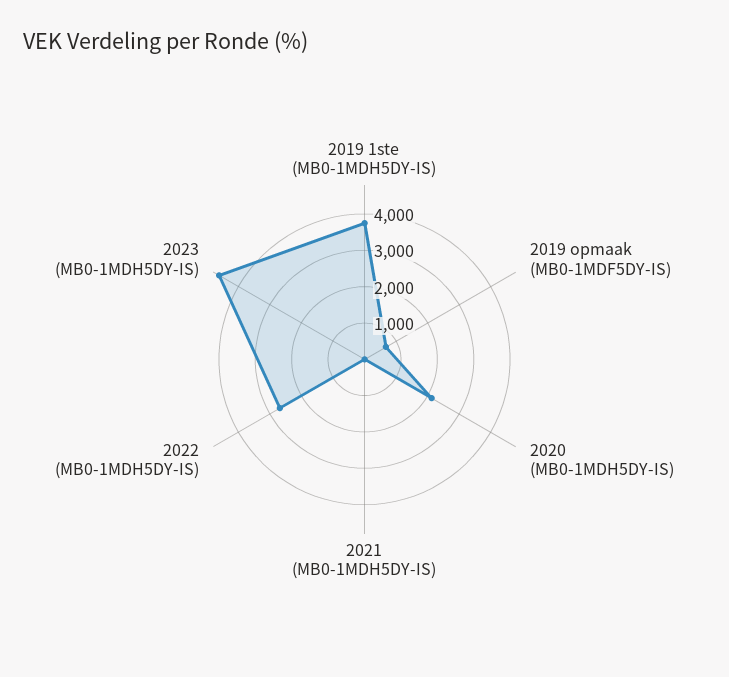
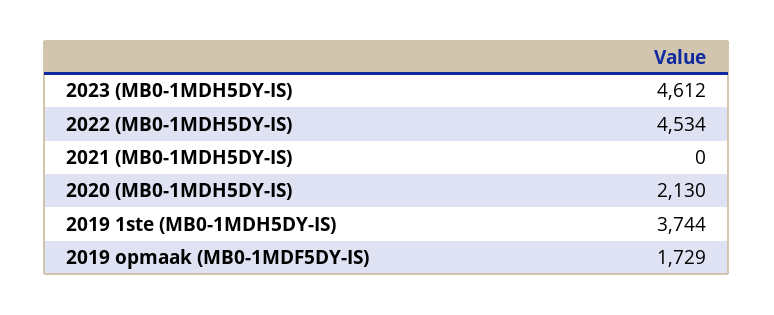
  {
    "2019 1ste (MB0-1MDH5DY-IS)": 3744,
-   "2019 opmaak (MB0-1MDF5DY-IS)": 750,
+   "2019 opmaak (MB0-1MDF5DY-IS)": 1729,
    "2020 (MB0-1MDH5DY-IS)": 2130,
    "2021 (MB0-1MDH5DY-IS)": 0,
-   "2022 (MB0-1MDH5DY-IS)": 2750,
+   "2022 (MB0-1MDH5DY-IS)": 4534,
    "2023 (MB0-1MDH5DY-IS)": 4612
  }

